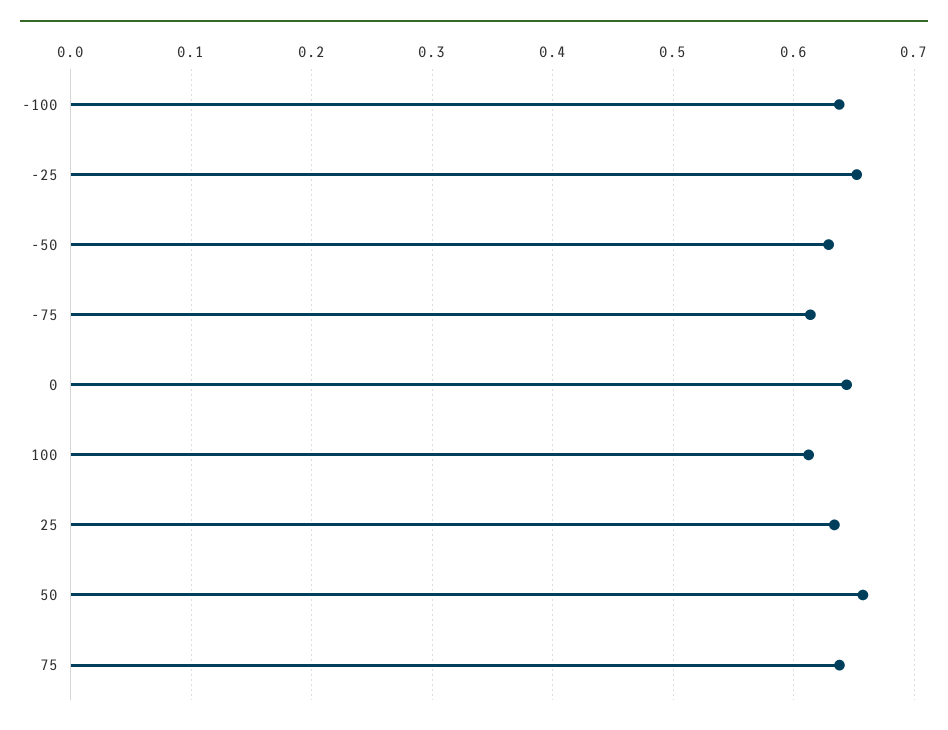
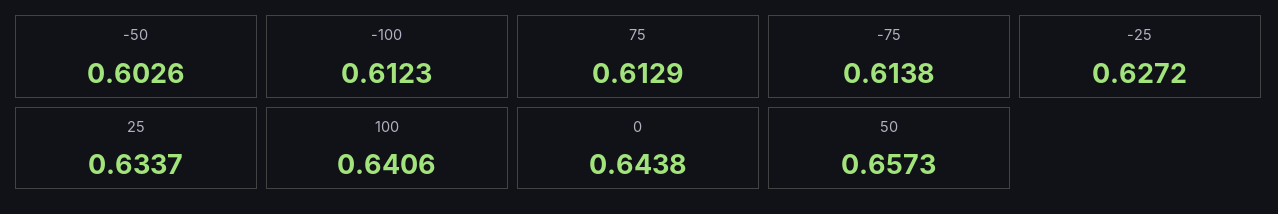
  {
-   "-100": 0.64,
+   "-100": 0.6123,
-   "-25": 0.65,
+   "-25": 0.6272,
-   "-50": 0.63,
+   "-50": 0.6026,
    "-75": 0.6138,
    "0": 0.6438,
-   "100": 0.61,
+   "100": 0.6406,
    "25": 0.6337,
    "50": 0.6573,
-   "75": 0.64
+   "75": 0.6129
  }

